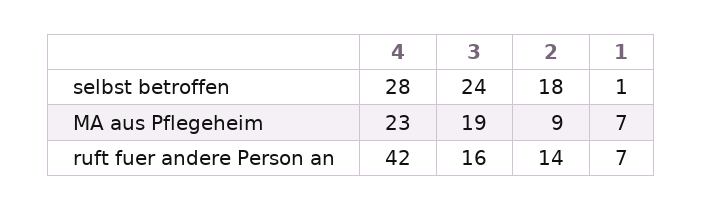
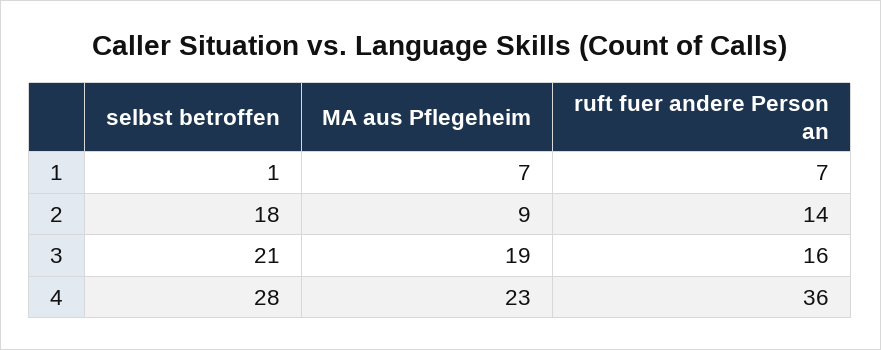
  {
    "4": {
      "selbst betroffen": 28,
      "MA aus Pflegeheim": 23,
-     "ruft fuer andere Person an": 42
+     "ruft fuer andere Person an": 36
    },
    "3": {
-     "selbst betroffen": 24,
+     "selbst betroffen": 21,
      "MA aus Pflegeheim": 19,
      "ruft fuer andere Person an": 16
    },
    "2": {
      "selbst betroffen": 18,
      "MA aus Pflegeheim": 9,
      "ruft fuer andere Person an": 14
    },
    "1": {
      "selbst betroffen": 1,
      "MA aus Pflegeheim": 7,
      "ruft fuer andere Person an": 7
    }
  }

